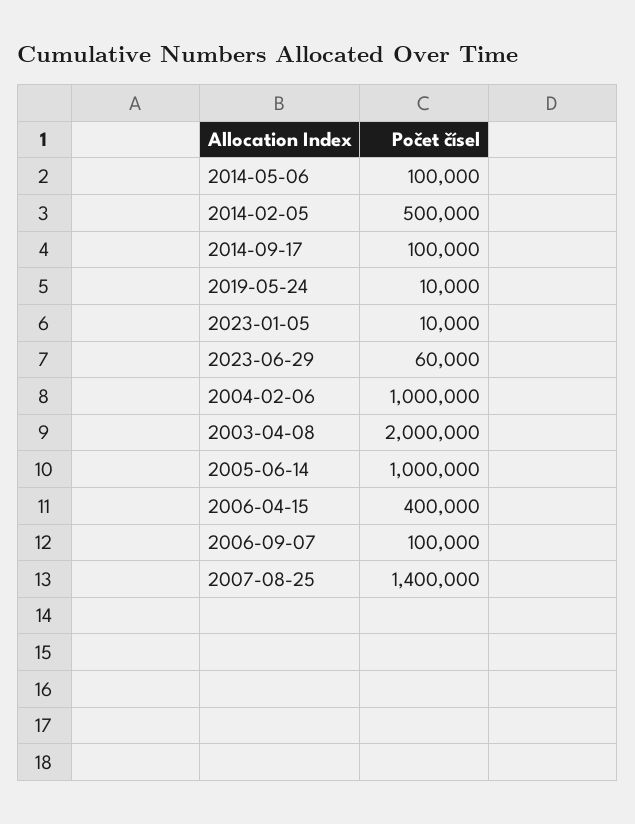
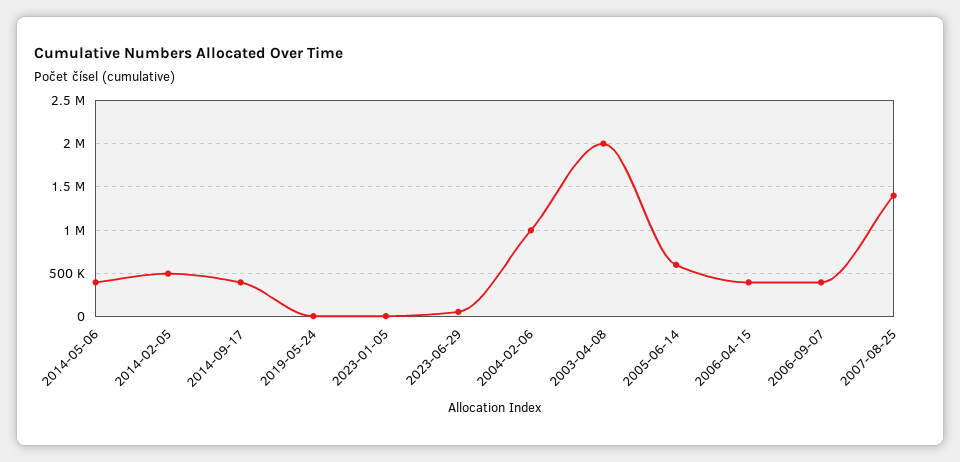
  {
-   "2014-05-06": 100000,
+   "2014-05-06": 400000,
    "2014-02-05": 500000,
-   "2014-09-17": 100000,
+   "2014-09-17": 400000,
    "2019-05-24": 10000,
    "2023-01-05": 10000,
    "2023-06-29": 60000,
    "2004-02-06": 1000000,
    "2003-04-08": 2000000,
-   "2005-06-14": 1000000,
+   "2005-06-14": 600000,
    "2006-04-15": 400000,
-   "2006-09-07": 100000,
+   "2006-09-07": 400000,
    "2007-08-25": 1400000
  }

